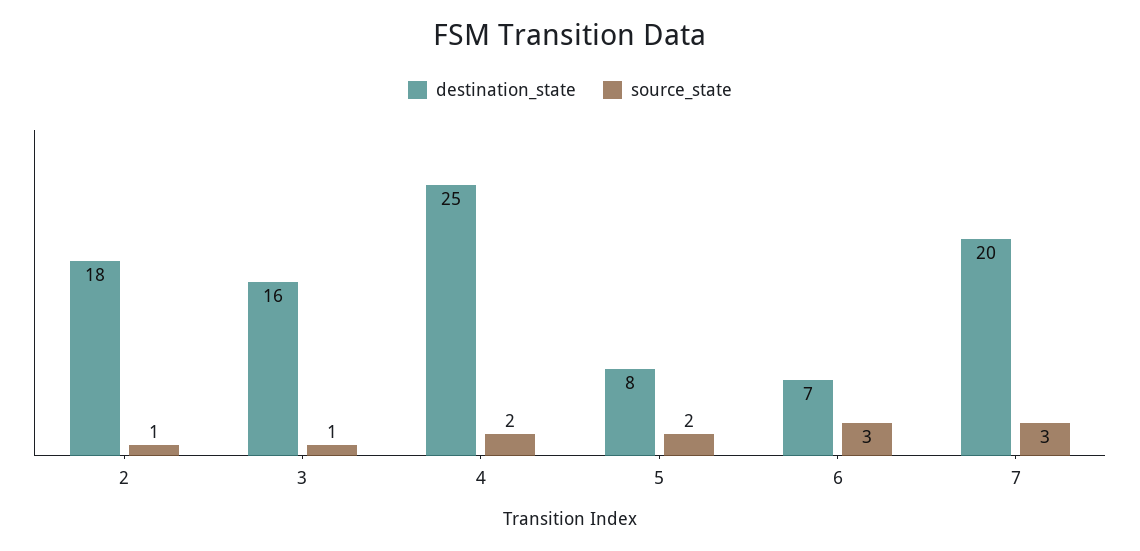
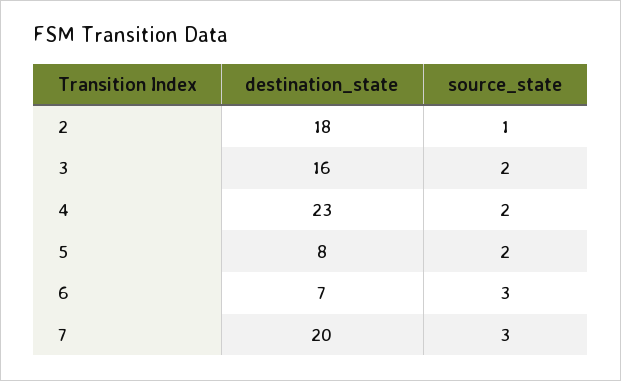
  {
    "destination_state": {
      "2": 18,
      "3": 16,
-     "4": 25,
+     "4": 23,
      "5": 8,
      "6": 7,
      "7": 20
    },
    "source_state": {
      "2": 1,
-     "3": 1,
+     "3": 2,
      "4": 2,
      "5": 2,
      "6": 3,
      "7": 3
    }
  }

